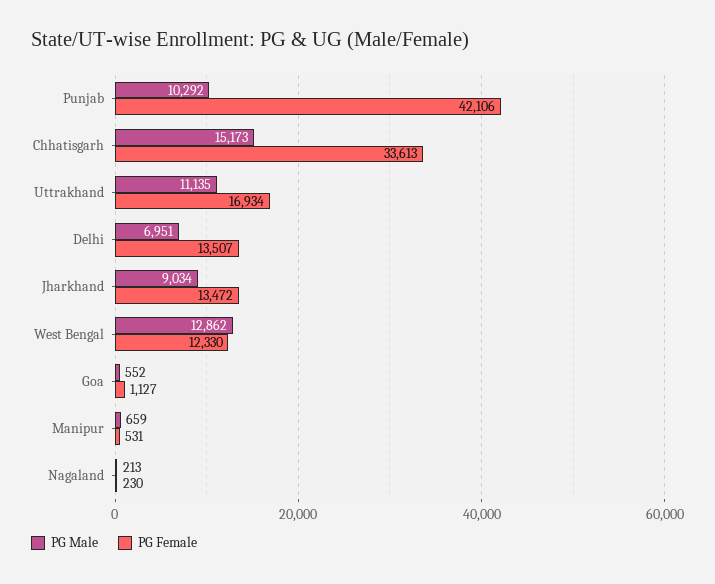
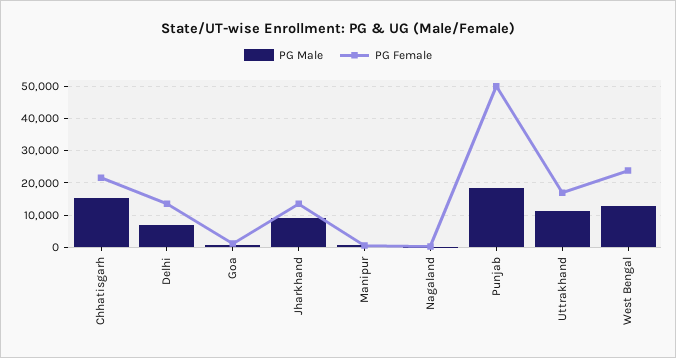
  {
    "PG Male": {
-     "Punjab": 10292,
+     "Punjab": 18000,
      "Chhatisgarh": 15173,
      "Uttrakhand": 11135,
      "Delhi": 6951,
      "Jharkhand": 9034,
      "West Bengal": 12862,
      "Goa": 552,
      "Manipur": 659,
      "Nagaland": 213
    },
    "PG Female": {
-     "Punjab": 42106,
+     "Punjab": 50000,
-     "Chhatisgarh": 33613,
+     "Chhatisgarh": 22000,
      "Uttrakhand": 16934,
      "Delhi": 13507,
      "Jharkhand": 13472,
-     "West Bengal": 12330,
+     "West Bengal": 24000,
      "Goa": 1127,
      "Manipur": 531,
      "Nagaland": 230
    }
  }

